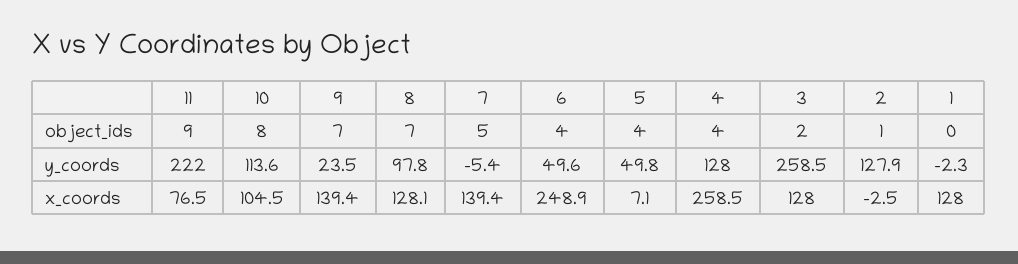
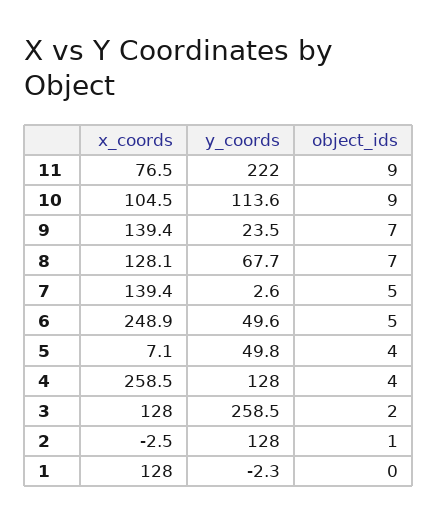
  {
    "11": {
      "object_ids": 9,
      "y_coords": 222,
      "x_coords": 76.5
    },
    "10": {
-     "object_ids": 8,
+     "object_ids": 9,
      "y_coords": 113.6,
      "x_coords": 104.5
    },
    "9": {
      "object_ids": 7,
      "y_coords": 23.5,
      "x_coords": 139.4
    },
    "8": {
      "object_ids": 7,
-     "y_coords": 97.8,
+     "y_coords": 67.7,
      "x_coords": 128.1
    },
    "7": {
      "object_ids": 5,
-     "y_coords": -5.4,
+     "y_coords": 2.6,
      "x_coords": 139.4
    },
    "6": {
-     "object_ids": 4,
+     "object_ids": 5,
      "y_coords": 49.6,
      "x_coords": 248.9
    },
    "5": {
      "object_ids": 4,
      "y_coords": 49.8,
      "x_coords": 7.1
    },
    "4": {
      "object_ids": 4,
      "y_coords": 128,
      "x_coords": 258.5
    },
    "3": {
      "object_ids": 2,
      "y_coords": 258.5,
      "x_coords": 128
    },
    "2": {
      "object_ids": 1,
-     "y_coords": 127.9,
+     "y_coords": 128,
      "x_coords": -2.5
    },
    "1": {
      "object_ids": 0,
      "y_coords": -2.3,
      "x_coords": 128
    }
  }

